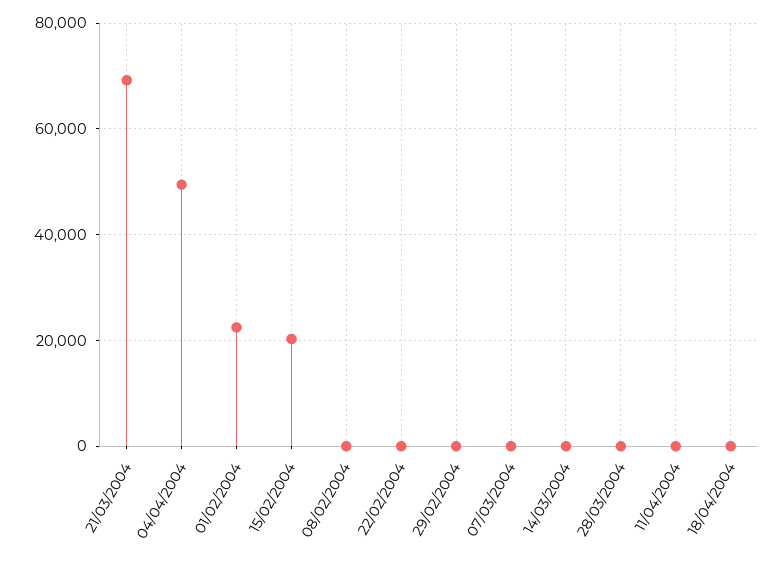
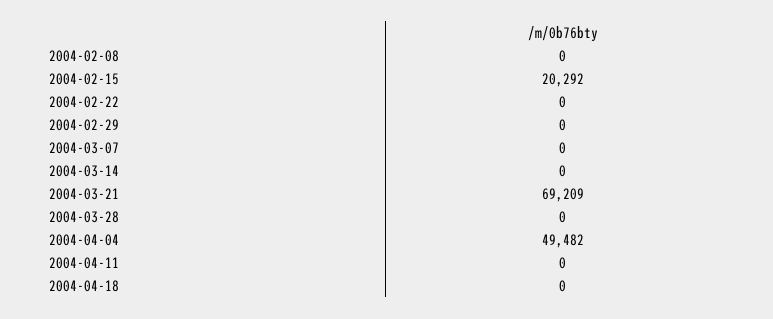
  {
    "21/03/2004": 69209,
    "04/04/2004": 49482,
-   "01/02/2004": 22000,
    "15/02/2004": 20292,
    "08/02/2004": 0,
    "22/02/2004": 0,
    "29/02/2004": 0,
    "07/03/2004": 0,
    "14/03/2004": 0,
    "28/03/2004": 0,
    "11/04/2004": 0,
    "18/04/2004": 0
  }

